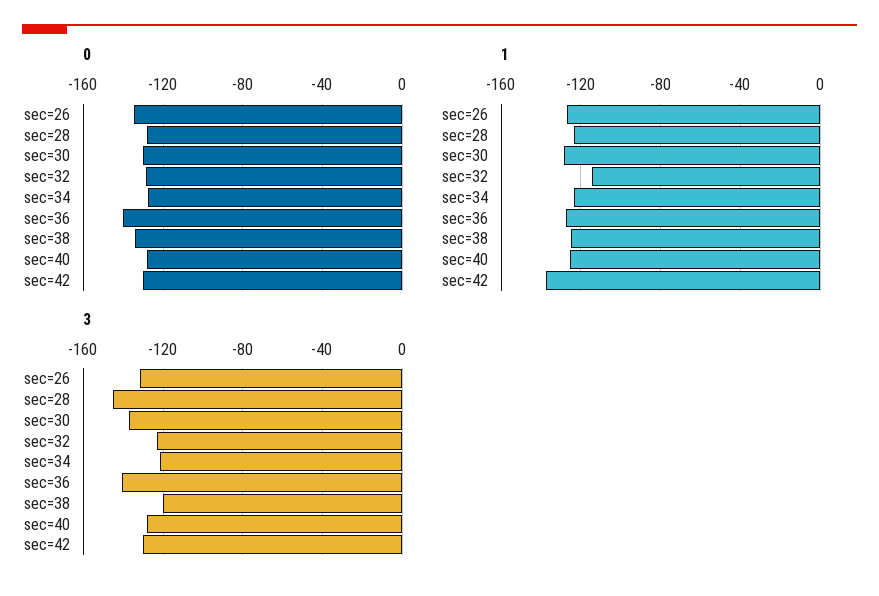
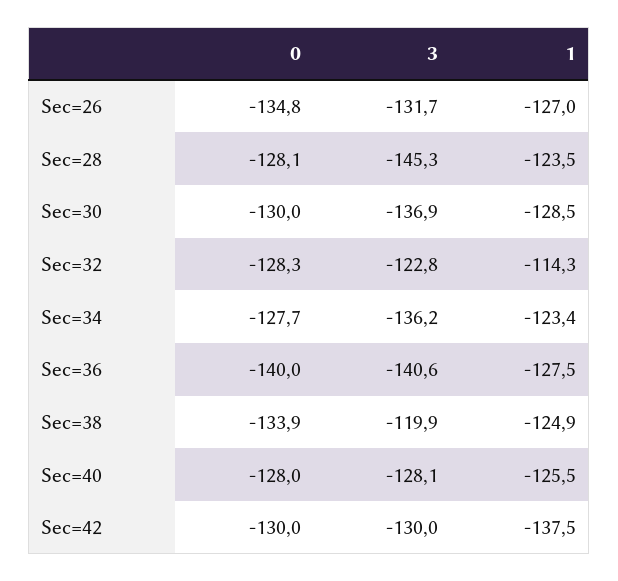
  {
    "0": {
      "sec=26": -134.8,
      "sec=28": -128.1,
      "sec=30": -130,
      "sec=32": -128.3,
      "sec=34": -127.7,
      "sec=36": -140,
      "sec=38": -133.9,
      "sec=40": -128,
      "sec=42": -130
    },
    "1": {
      "sec=26": -127,
      "sec=28": -123.5,
      "sec=30": -128.5,
      "sec=32": -114.3,
      "sec=34": -123.4,
      "sec=36": -127.5,
      "sec=38": -124.9,
      "sec=40": -125.5,
      "sec=42": -137.5
    },
    "3": {
      "sec=26": -131.7,
      "sec=28": -145.3,
      "sec=30": -136.9,
      "sec=32": -122.8,
-     "sec=34": -120,
+     "sec=34": -136.2,
      "sec=36": -140.6,
      "sec=38": -119.9,
      "sec=40": -128.1,
      "sec=42": -130
    }
  }

